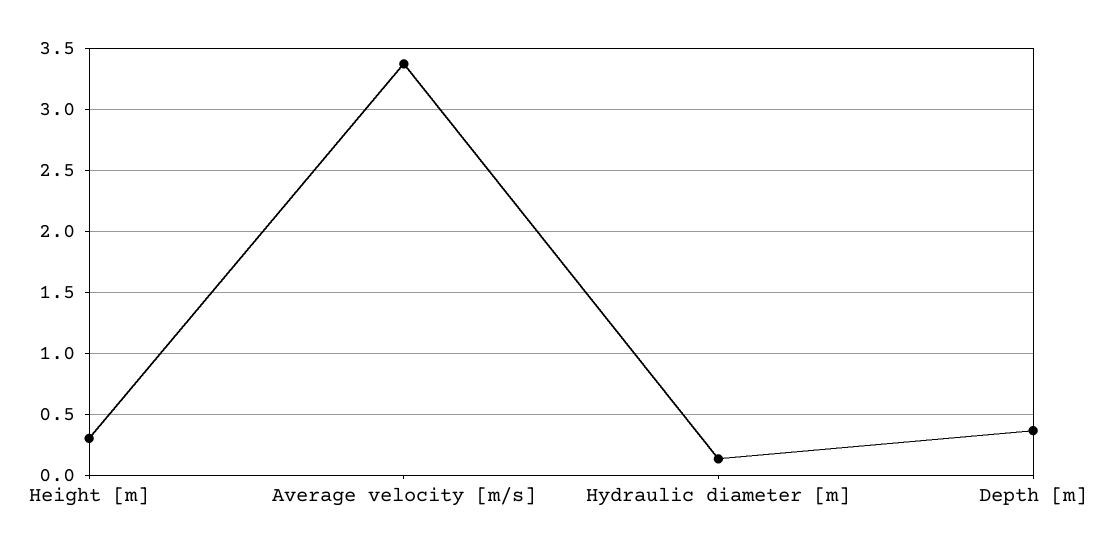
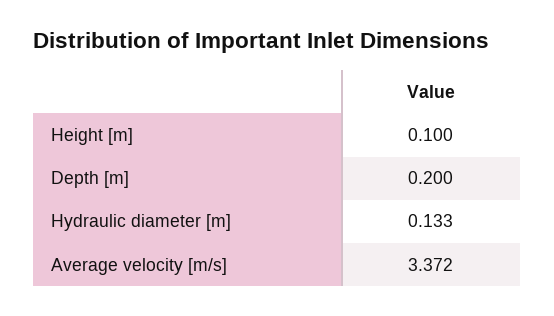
  {
-   "Height [m]": 0.3,
+   "Height [m]": 0.1,
    "Average velocity [m/s]": 3.372,
    "Hydraulic diameter [m]": 0.133,
-   "Depth [m]": 0.35
+   "Depth [m]": 0.2
  }

